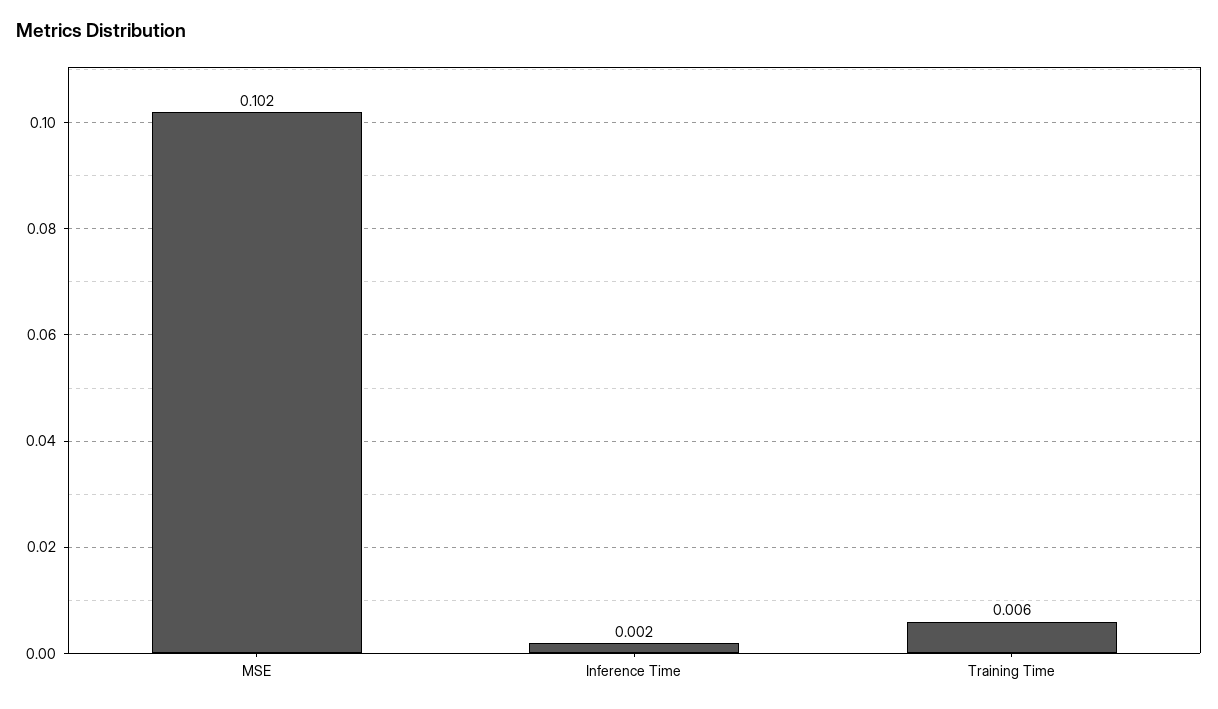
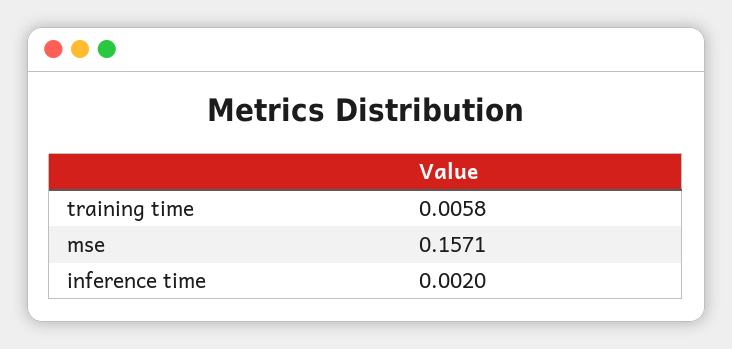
  {
-   "MSE": 0.102,
+   "MSE": 0.1571,
    "Inference Time": 0.002,
    "Training Time": 0.0058
  }

